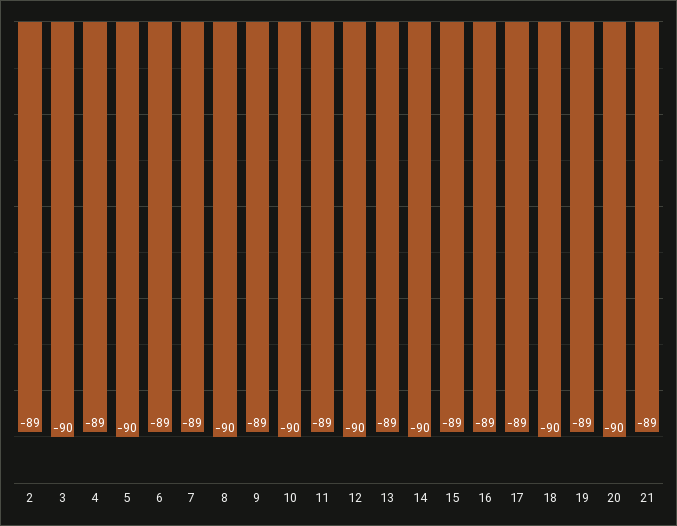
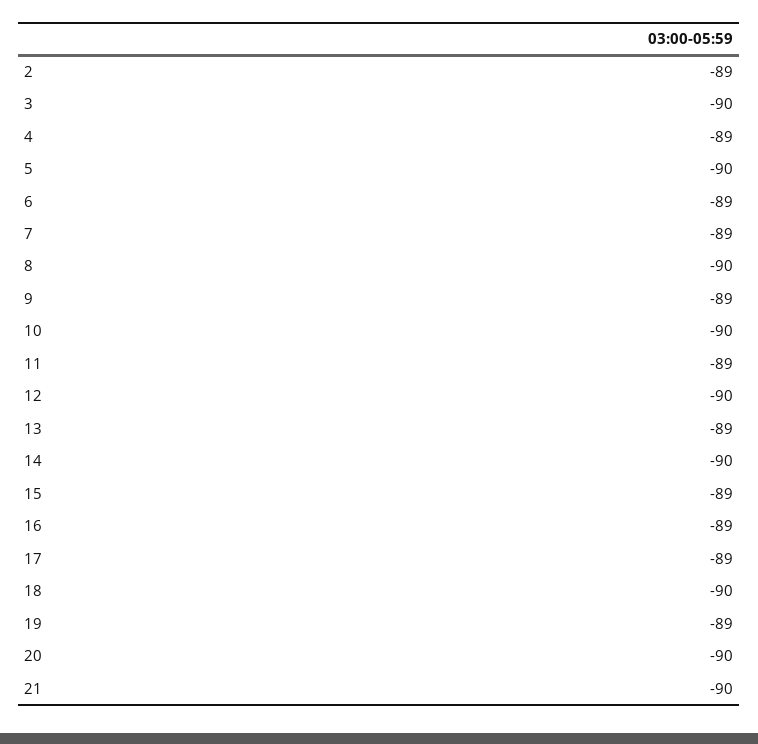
  {
    "2": -89,
    "3": -90,
    "4": -89,
    "5": -90,
    "6": -89,
    "7": -89,
    "8": -90,
    "9": -89,
    "10": -90,
    "11": -89,
    "12": -90,
    "13": -89,
    "14": -90,
    "15": -89,
    "16": -89,
    "17": -89,
    "18": -90,
    "19": -89,
    "20": -90,
-   "21": -89
+   "21": -90
  }

